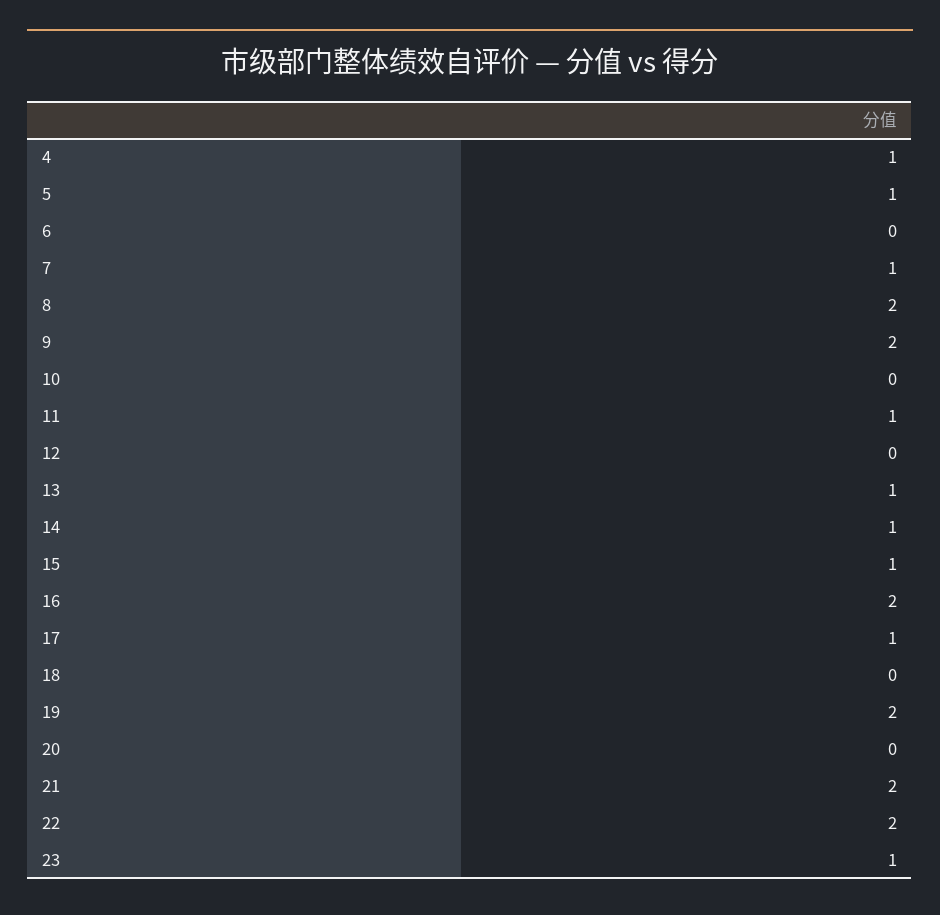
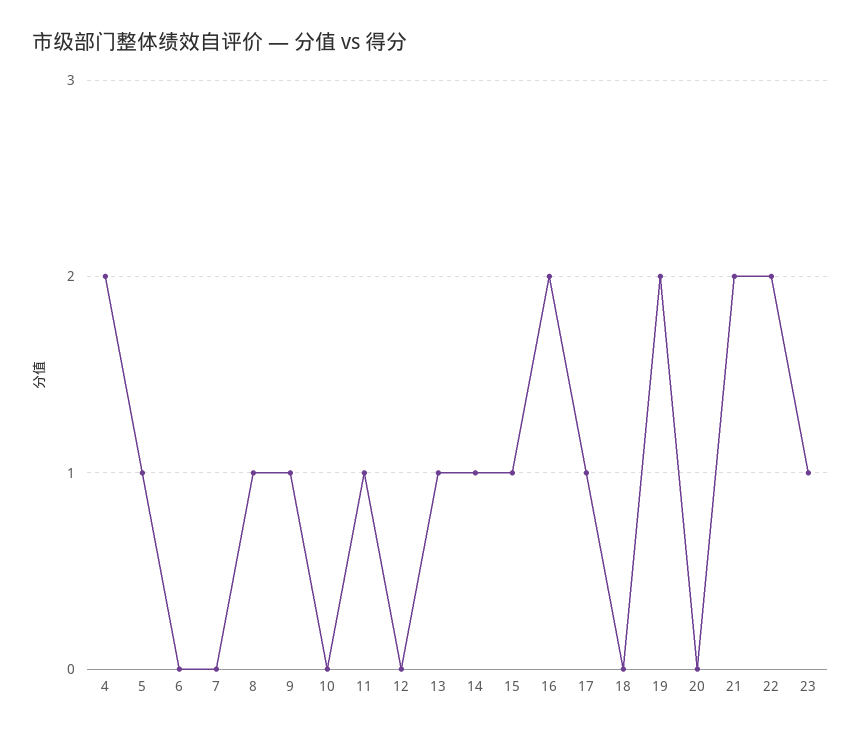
  {
-   "4": 1,
+   "4": 2,
    "5": 1,
    "6": 0,
-   "7": 1,
+   "7": 0,
-   "8": 2,
+   "8": 1,
-   "9": 2,
+   "9": 1,
    "10": 0,
    "11": 1,
    "12": 0,
    "13": 1,
    "14": 1,
    "15": 1,
    "16": 2,
    "17": 1,
    "18": 0,
    "19": 2,
    "20": 0,
    "21": 2,
    "22": 2,
    "23": 1
  }

